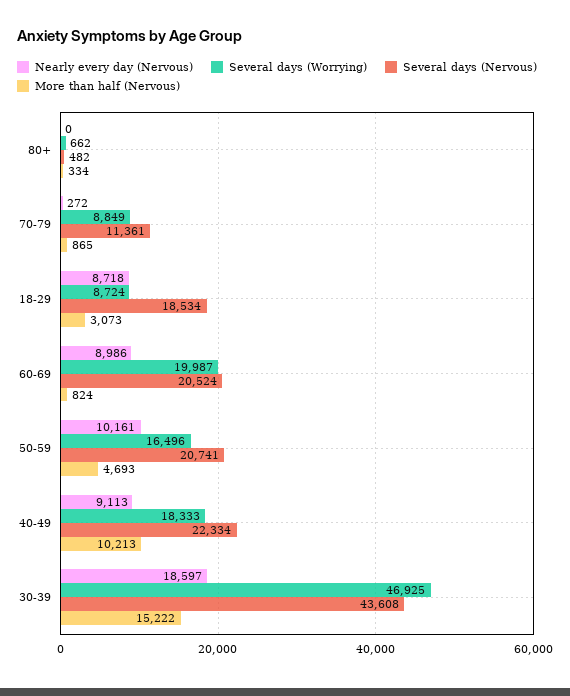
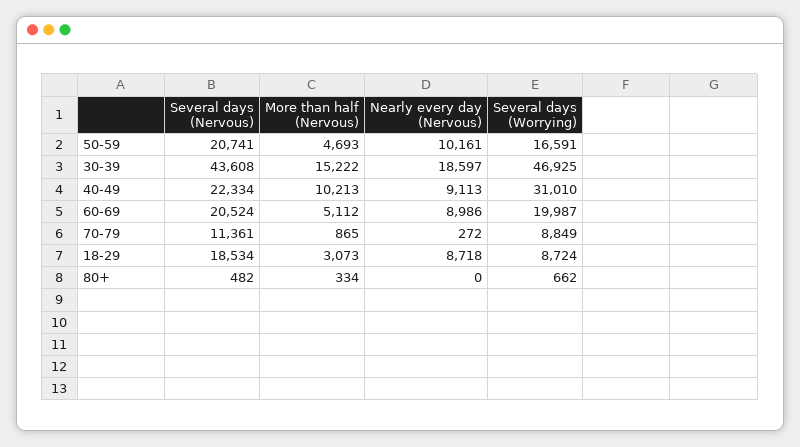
  {
    "Nearly every day (Nervous)": {
      "80+": 0,
      "70-79": 272,
      "18-29": 8718,
      "60-69": 8986,
      "50-59": 10161,
      "40-49": 9113,
      "30-39": 18597
    },
    "Several days (Worrying)": {
      "80+": 662,
      "70-79": 8849,
      "18-29": 8724,
      "60-69": 19987,
-     "50-59": 16496,
+     "50-59": 16591,
-     "40-49": 18333,
+     "40-49": 31010,
      "30-39": 46925
    },
    "Several days (Nervous)": {
      "80+": 482,
      "70-79": 11361,
      "18-29": 18534,
      "60-69": 20524,
      "50-59": 20741,
      "40-49": 22334,
      "30-39": 43608
    },
    "More than half (Nervous)": {
      "80+": 334,
      "70-79": 865,
      "18-29": 3073,
-     "60-69": 824,
+     "60-69": 5112,
      "50-59": 4693,
      "40-49": 10213,
      "30-39": 15222
    }
  }

